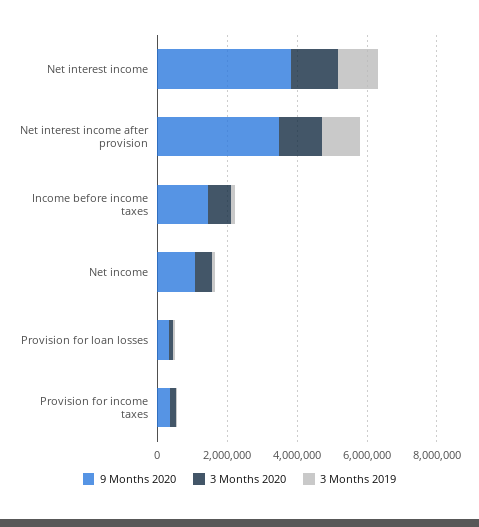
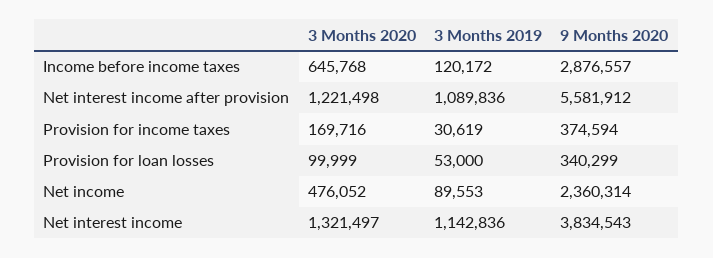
  {
    "9 Months 2020": {
      "Net interest income": 3834543,
-     "Net interest income after provision": 3500000,
+     "Net interest income after provision": 5581912,
-     "Income before income taxes": 1500000,
+     "Income before income taxes": 2876557,
-     "Net income": 1000000,
+     "Net income": 2360314,
      "Provision for loan losses": 340299,
      "Provision for income taxes": 374594
    },
    "3 Months 2020": {
      "Net interest income": 1321497,
      "Net interest income after provision": 1221498,
      "Income before income taxes": 645768,
      "Net income": 476052,
      "Provision for loan losses": 99999,
      "Provision for income taxes": 169716
    },
    "3 Months 2019": {
      "Net interest income": 1142836,
      "Net interest income after provision": 1089836,
      "Income before income taxes": 120172,
      "Net income": 89553,
      "Provision for loan losses": 53000,
      "Provision for income taxes": 30619
    }
  }

